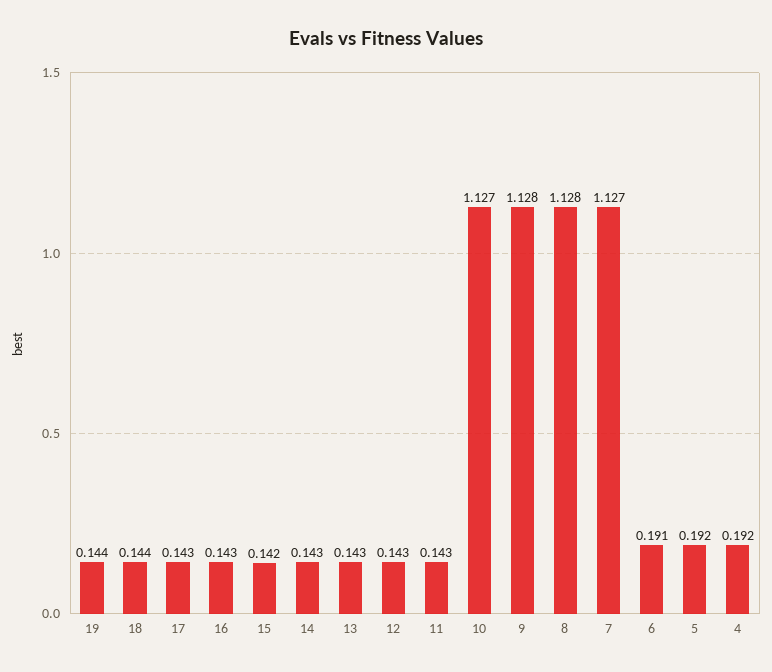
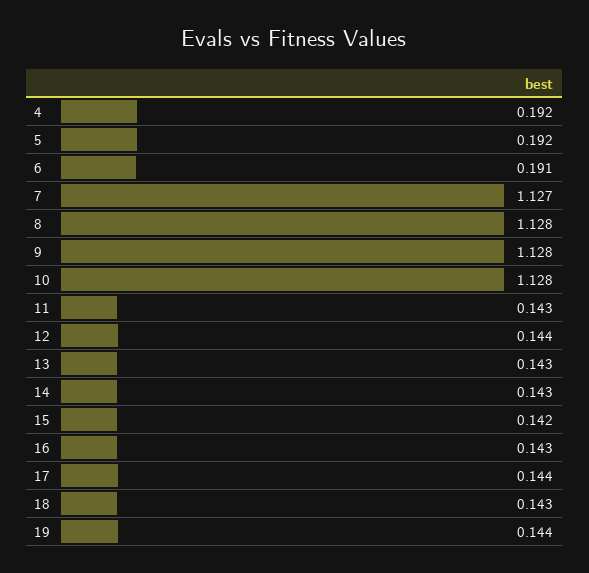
  {
    "19": 0.144,
-   "18": 0.144,
+   "18": 0.143,
-   "17": 0.143,
+   "17": 0.144,
    "16": 0.143,
    "15": 0.142,
    "14": 0.143,
    "13": 0.143,
-   "12": 0.143,
+   "12": 0.144,
    "11": 0.143,
-   "10": 1.127,
+   "10": 1.128,
    "9": 1.128,
    "8": 1.128,
    "7": 1.127,
    "6": 0.191,
    "5": 0.192,
    "4": 0.192
  }

